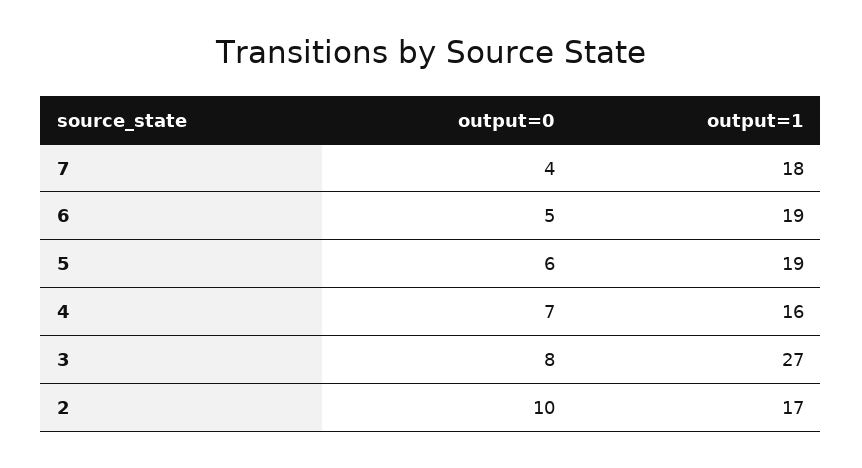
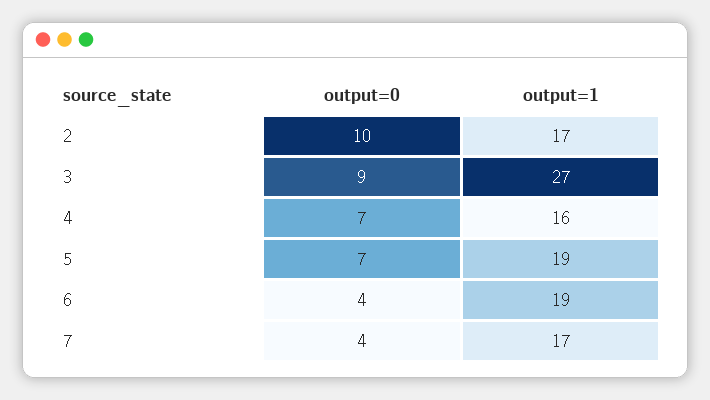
  {
    "output=0": {
      "7": 4,
-     "6": 5,
+     "6": 4,
-     "5": 6,
+     "5": 7,
      "4": 7,
-     "3": 8,
+     "3": 9,
      "2": 10
    },
    "output=1": {
-     "7": 18,
+     "7": 17,
      "6": 19,
      "5": 19,
      "4": 16,
      "3": 27,
      "2": 17
    }
  }

